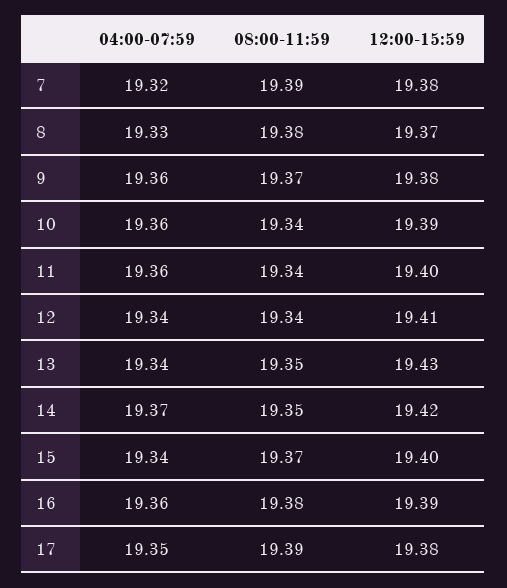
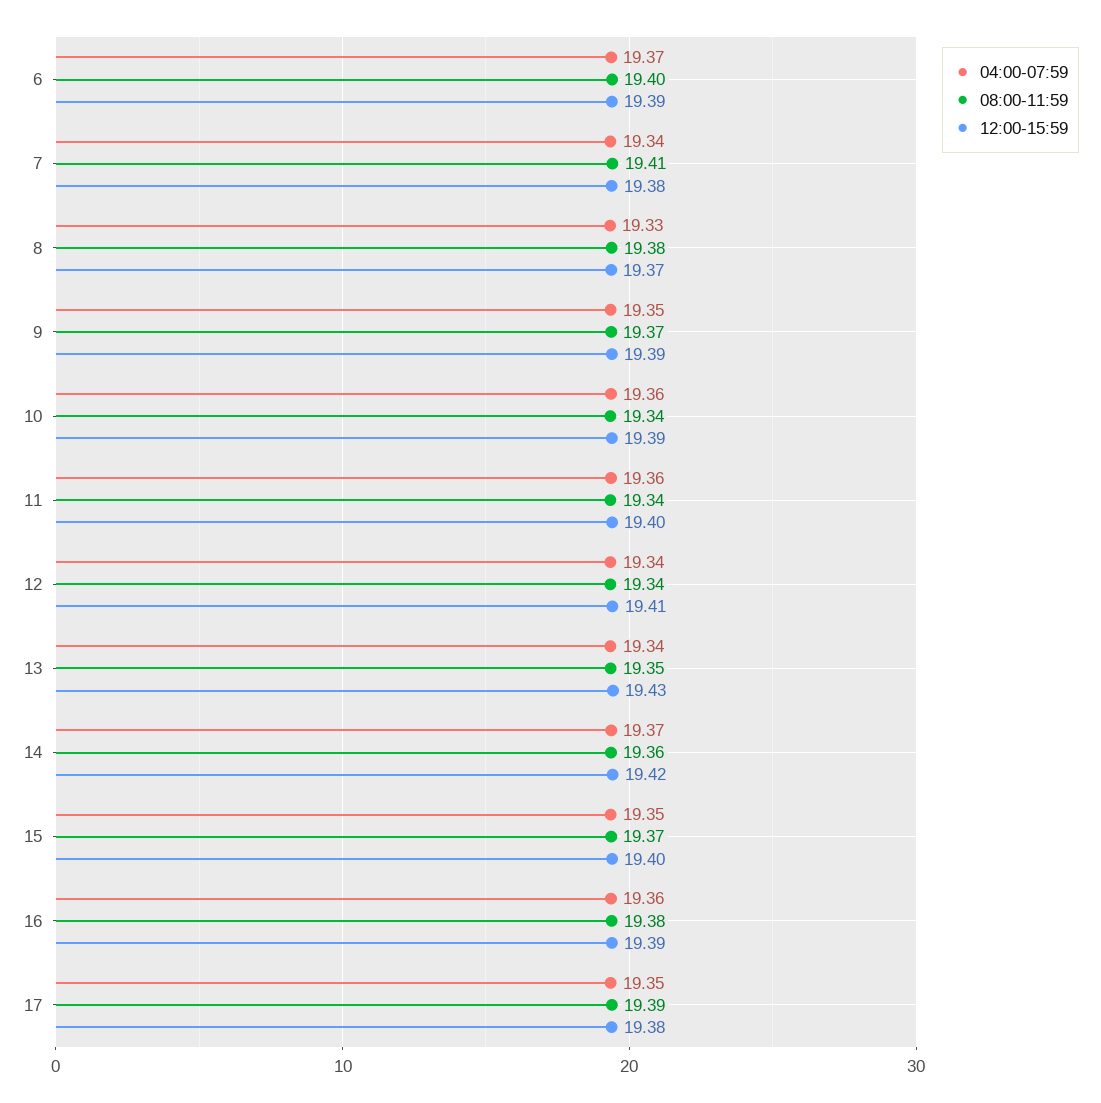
  {
    "04:00-07:59": {
-     "7": 19.32,
+     "7": 19.34,
      "8": 19.33,
-     "9": 19.36,
+     "9": 19.35,
      "10": 19.36,
      "11": 19.36,
      "12": 19.34,
      "13": 19.34,
      "14": 19.37,
-     "15": 19.34,
+     "15": 19.35,
      "16": 19.36,
-     "17": 19.35
+     "17": 19.35,
+     "6": 19.37
    },
    "08:00-11:59": {
-     "7": 19.39,
+     "7": 19.41,
      "8": 19.38,
      "9": 19.37,
      "10": 19.34,
      "11": 19.34,
      "12": 19.34,
      "13": 19.35,
-     "14": 19.35,
+     "14": 19.36,
      "15": 19.37,
      "16": 19.38,
-     "17": 19.39
+     "17": 19.39,
+     "6": 19.4
    },
    "12:00-15:59": {
      "7": 19.38,
      "8": 19.37,
-     "9": 19.38,
+     "9": 19.39,
      "10": 19.39,
      "11": 19.4,
      "12": 19.41,
      "13": 19.43,
      "14": 19.42,
      "15": 19.4,
      "16": 19.39,
-     "17": 19.38
+     "17": 19.38,
+     "6": 19.39
    }
  }

